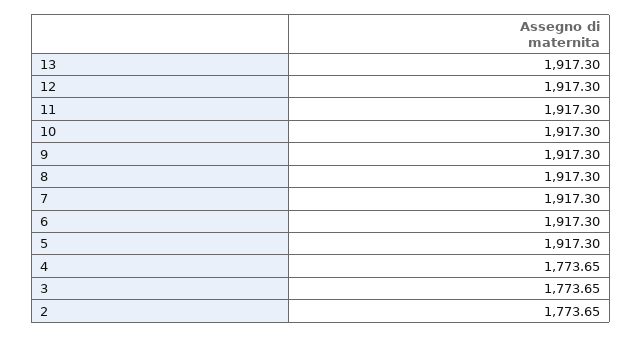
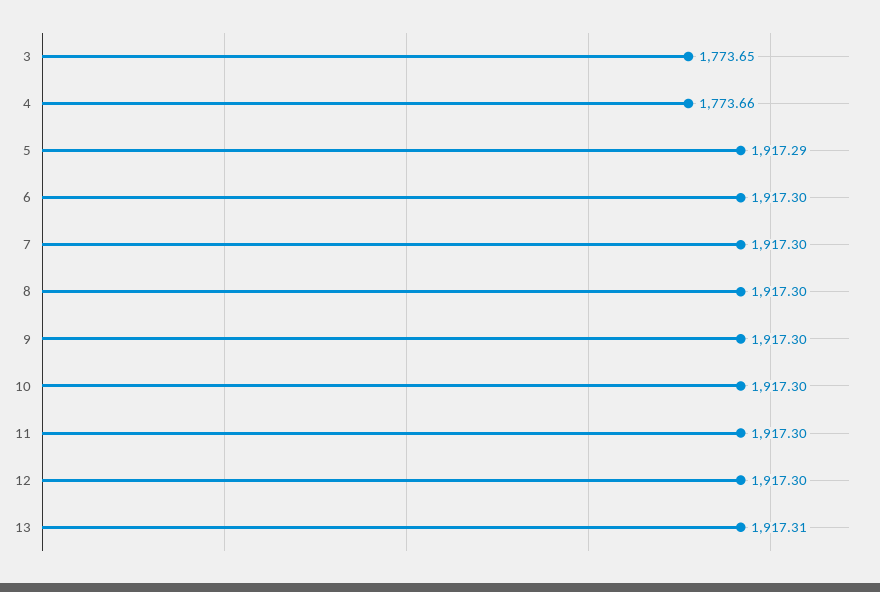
  {
-   "13": 1917.3,
+   "13": 1917.31,
    "12": 1917.3,
    "11": 1917.3,
    "10": 1917.3,
    "9": 1917.3,
    "8": 1917.3,
    "7": 1917.3,
    "6": 1917.3,
-   "5": 1917.3,
+   "5": 1917.29,
-   "4": 1773.65,
+   "4": 1773.66,
-   "3": 1773.65,
+   "3": 1773.65
-   "2": 1773.65
  }

